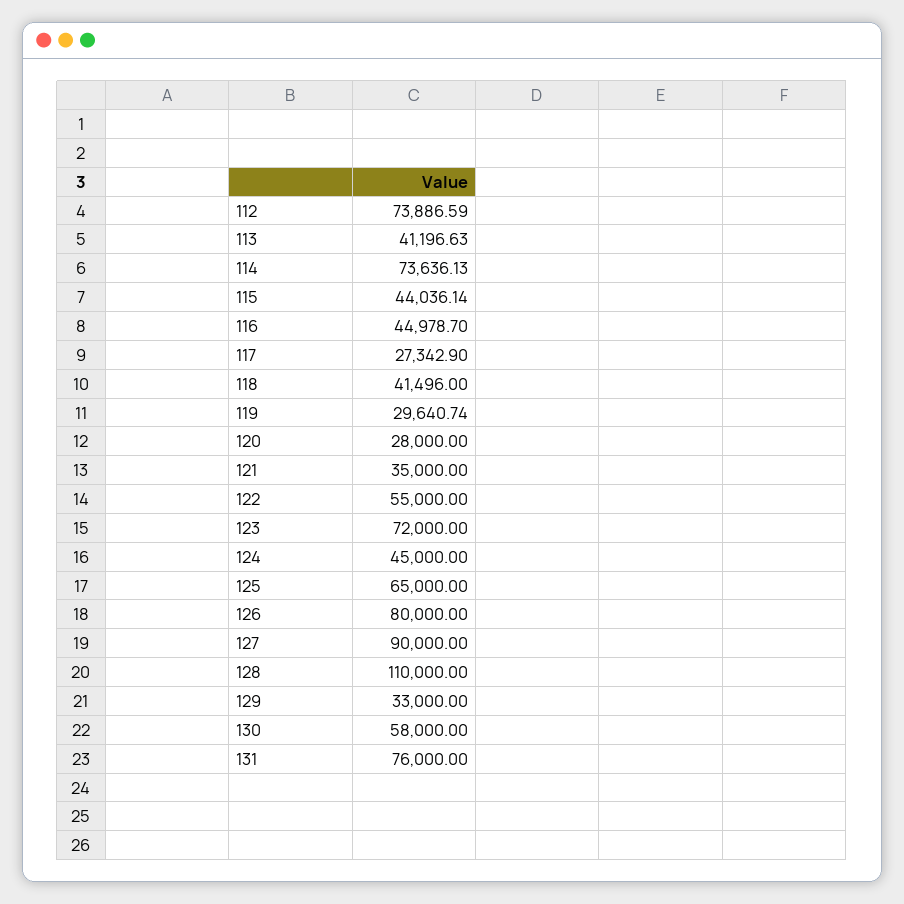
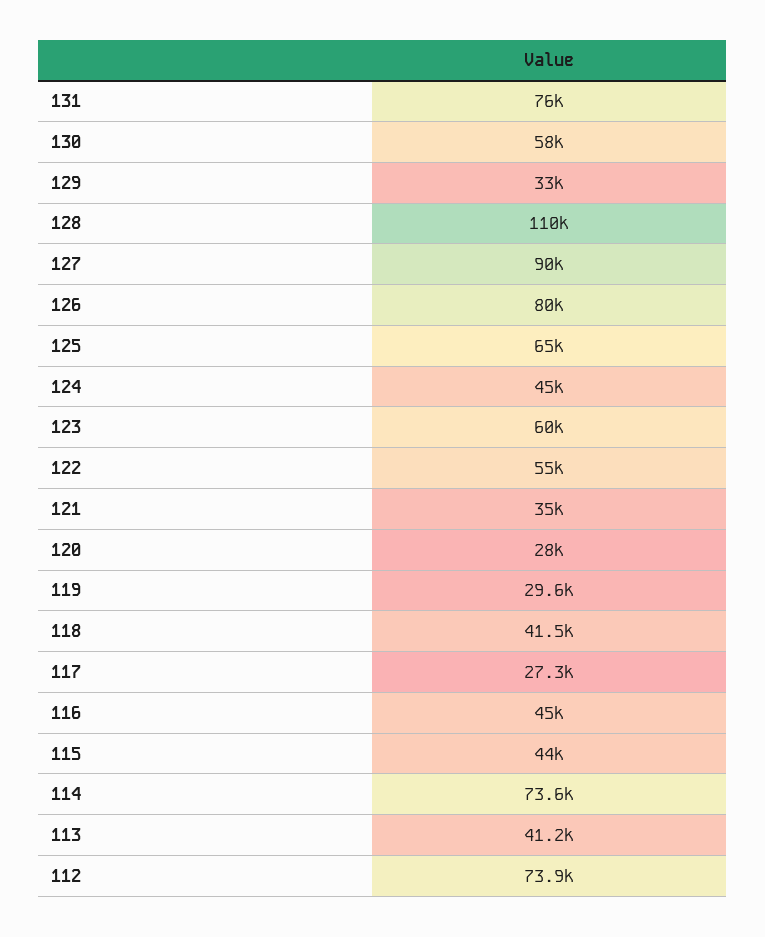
  {
    "112": 73886.59,
    "113": 41196.63,
    "114": 73636.13,
    "115": 44036.14,
    "116": 44978.7,
    "117": 27342.9,
    "118": 41496,
    "119": 29640.74,
    "120": 28000,
    "121": 35000,
    "122": 55000,
-   "123": 72000,
+   "123": 60000,
    "124": 45000,
    "125": 65000,
    "126": 80000,
    "127": 90000,
    "128": 110000,
    "129": 33000,
    "130": 58000,
    "131": 76000
  }

